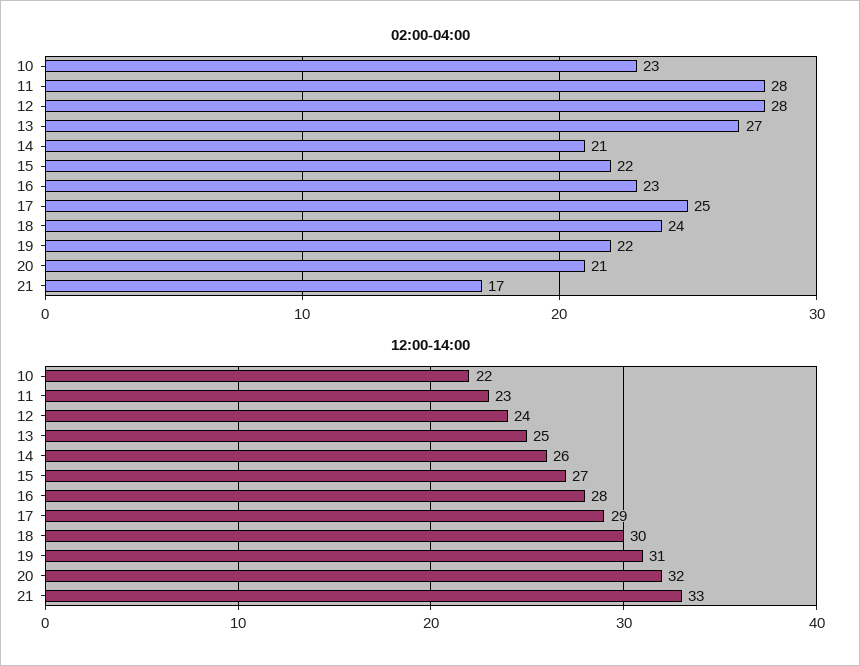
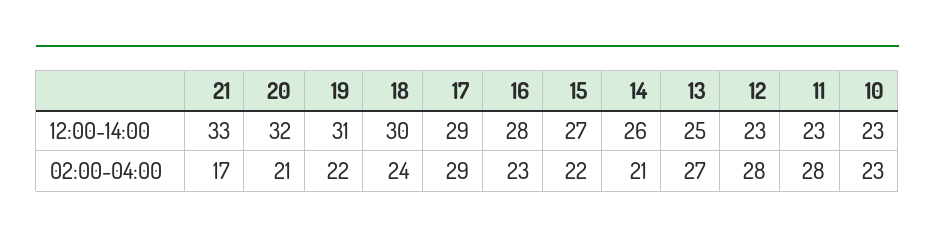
  {
    "02:00-04:00": {
      "10": 23,
      "11": 28,
      "12": 28,
      "13": 27,
      "14": 21,
      "15": 22,
      "16": 23,
-     "17": 25,
+     "17": 29,
      "18": 24,
      "19": 22,
      "20": 21,
      "21": 17
    },
    "12:00-14:00": {
-     "10": 22,
+     "10": 23,
      "11": 23,
-     "12": 24,
+     "12": 23,
      "13": 25,
      "14": 26,
      "15": 27,
      "16": 28,
      "17": 29,
      "18": 30,
      "19": 31,
      "20": 32,
      "21": 33
    }
  }

